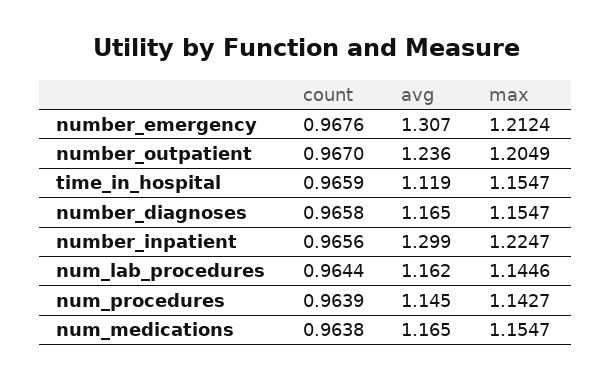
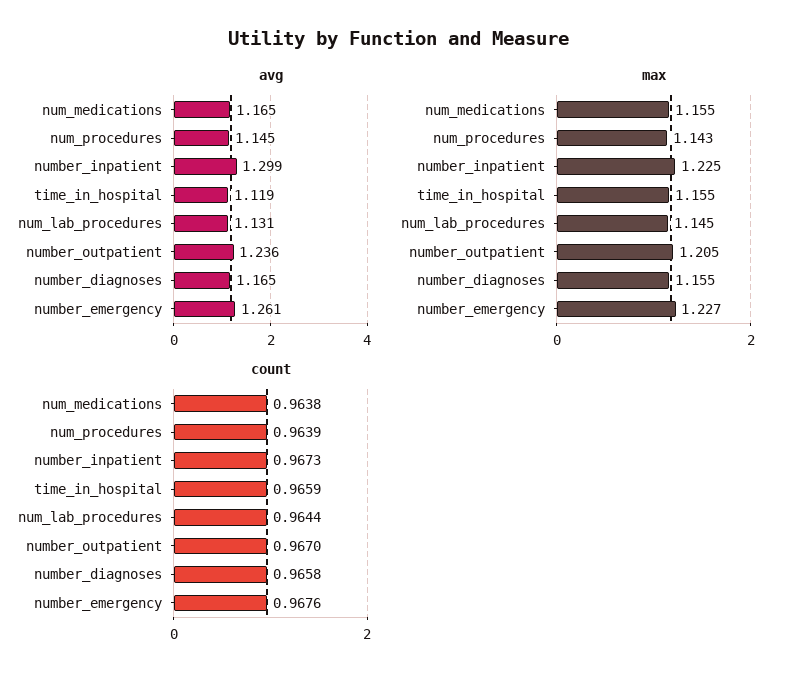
  {
    "count": {
      "number_emergency": 0.9676,
      "number_outpatient": 0.967,
      "time_in_hospital": 0.9659,
      "number_diagnoses": 0.9658,
-     "number_inpatient": 0.9656,
+     "number_inpatient": 0.9673,
      "num_lab_procedures": 0.9644,
      "num_procedures": 0.9639,
      "num_medications": 0.9638
    },
    "avg": {
-     "number_emergency": 1.307,
+     "number_emergency": 1.261,
      "number_outpatient": 1.236,
      "time_in_hospital": 1.119,
      "number_diagnoses": 1.165,
      "number_inpatient": 1.299,
-     "num_lab_procedures": 1.162,
+     "num_lab_procedures": 1.131,
      "num_procedures": 1.145,
      "num_medications": 1.165
    },
    "max": {
-     "number_emergency": 1.2124,
+     "number_emergency": 1.227,
      "number_outpatient": 1.2049,
      "time_in_hospital": 1.1547,
      "number_diagnoses": 1.1547,
      "number_inpatient": 1.2247,
      "num_lab_procedures": 1.1446,
      "num_procedures": 1.1427,
      "num_medications": 1.1547
    }
  }

